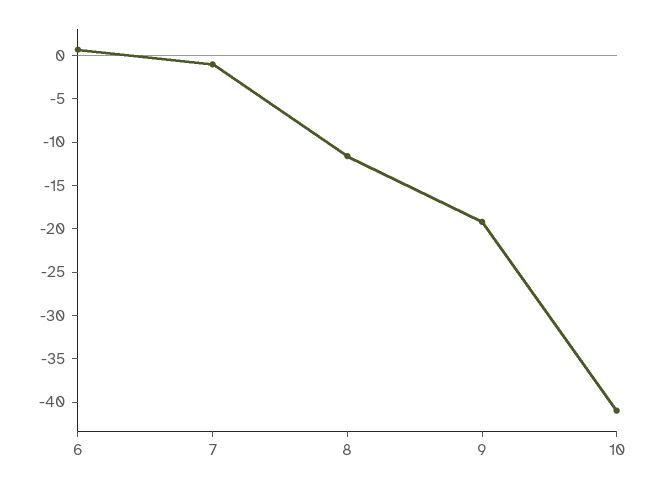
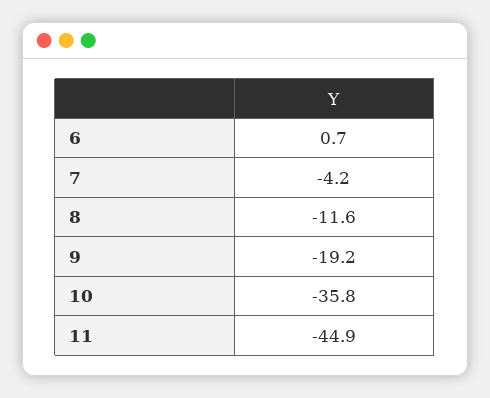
  {
    "6": 0.7,
-   "7": -1,
+   "7": -4.2,
    "8": -11.6,
    "9": -19.2,
-   "10": -41
+   "10": -35.8,
+   "11": -44.9
  }

